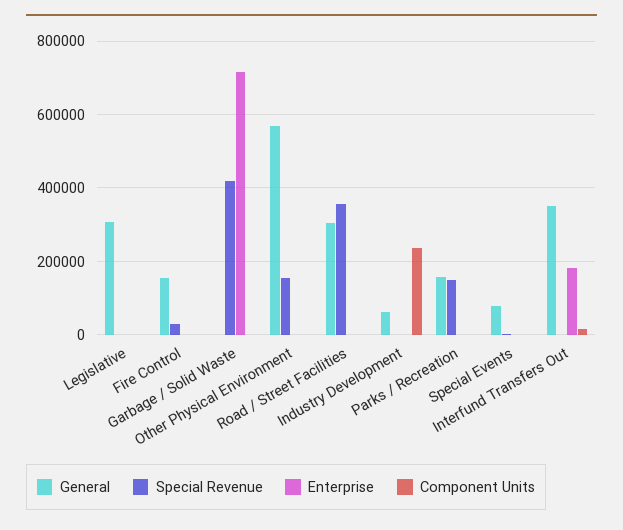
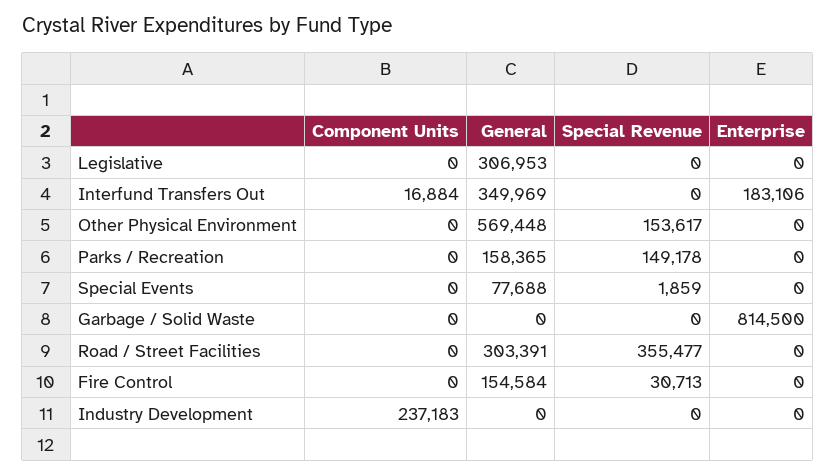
  {
    "General": {
      "Legislative": 306953,
      "Fire Control": 154584,
      "Garbage / Solid Waste": 0,
      "Other Physical Environment": 569448,
      "Road / Street Facilities": 303391,
-     "Industry Development": 60000,
+     "Industry Development": 0,
      "Parks / Recreation": 158365,
      "Special Events": 77688,
      "Interfund Transfers Out": 349969
    },
    "Special Revenue": {
      "Legislative": 0,
      "Fire Control": 30713,
-     "Garbage / Solid Waste": 420000,
+     "Garbage / Solid Waste": 0,
      "Other Physical Environment": 153617,
      "Road / Street Facilities": 355477,
      "Industry Development": 0,
      "Parks / Recreation": 149178,
      "Special Events": 1859,
      "Interfund Transfers Out": 0
    },
    "Enterprise": {
      "Legislative": 0,
      "Fire Control": 0,
-     "Garbage / Solid Waste": 720000,
+     "Garbage / Solid Waste": 814500,
      "Other Physical Environment": 0,
      "Road / Street Facilities": 0,
      "Industry Development": 0,
      "Parks / Recreation": 0,
      "Special Events": 0,
      "Interfund Transfers Out": 183106
    },
    "Component Units": {
      "Legislative": 0,
      "Fire Control": 0,
      "Garbage / Solid Waste": 0,
      "Other Physical Environment": 0,
      "Road / Street Facilities": 0,
      "Industry Development": 237183,
      "Parks / Recreation": 0,
      "Special Events": 0,
      "Interfund Transfers Out": 16884
    }
  }

